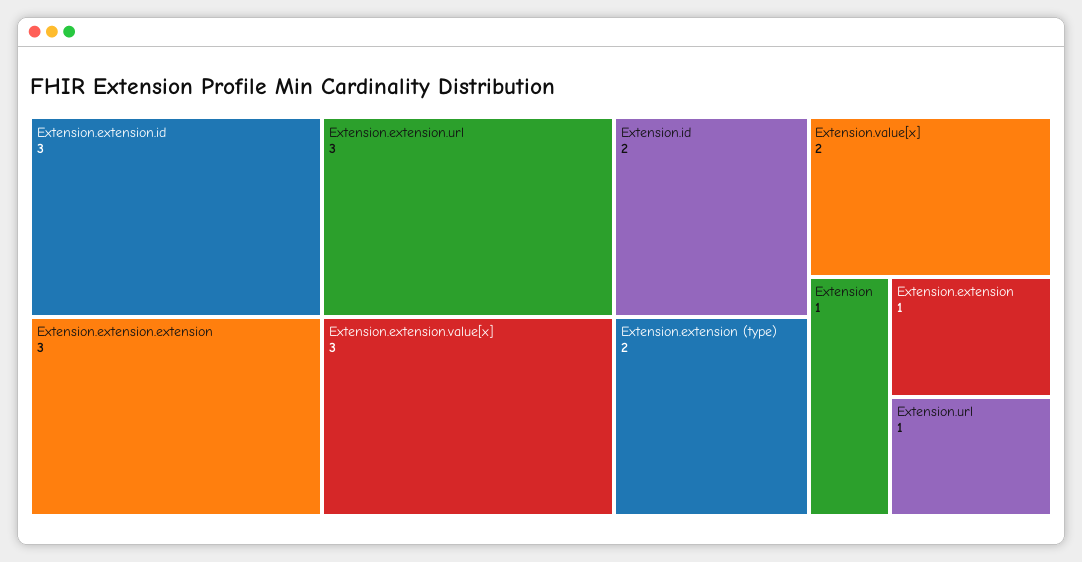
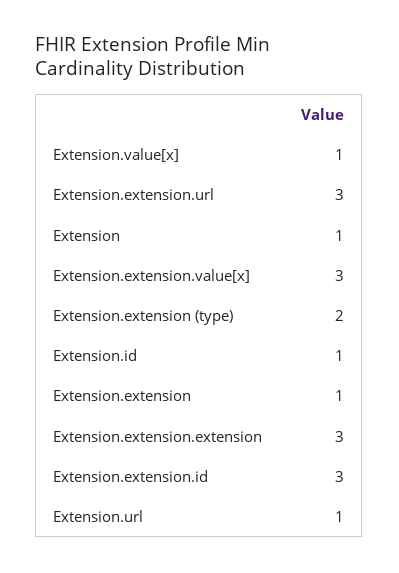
  {
    "Extension.extension.id": 3,
    "Extension.extension.extension": 3,
    "Extension.extension.url": 3,
    "Extension.extension.value[x]": 3,
-   "Extension.id": 2,
+   "Extension.id": 1,
    "Extension.extension (type)": 2,
-   "Extension.value[x]": 2,
+   "Extension.value[x]": 1,
    "Extension": 1,
    "Extension.extension": 1,
    "Extension.url": 1
  }

